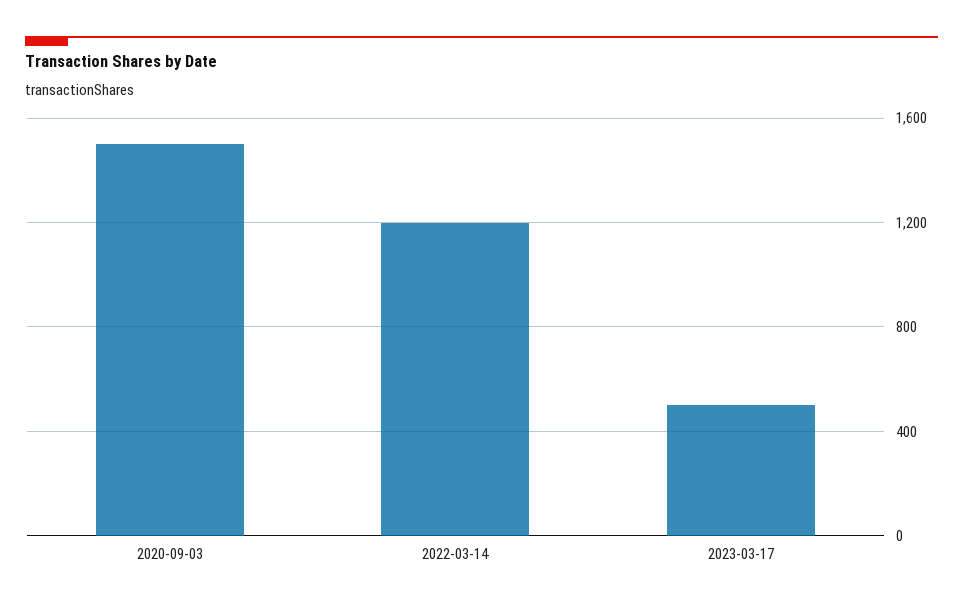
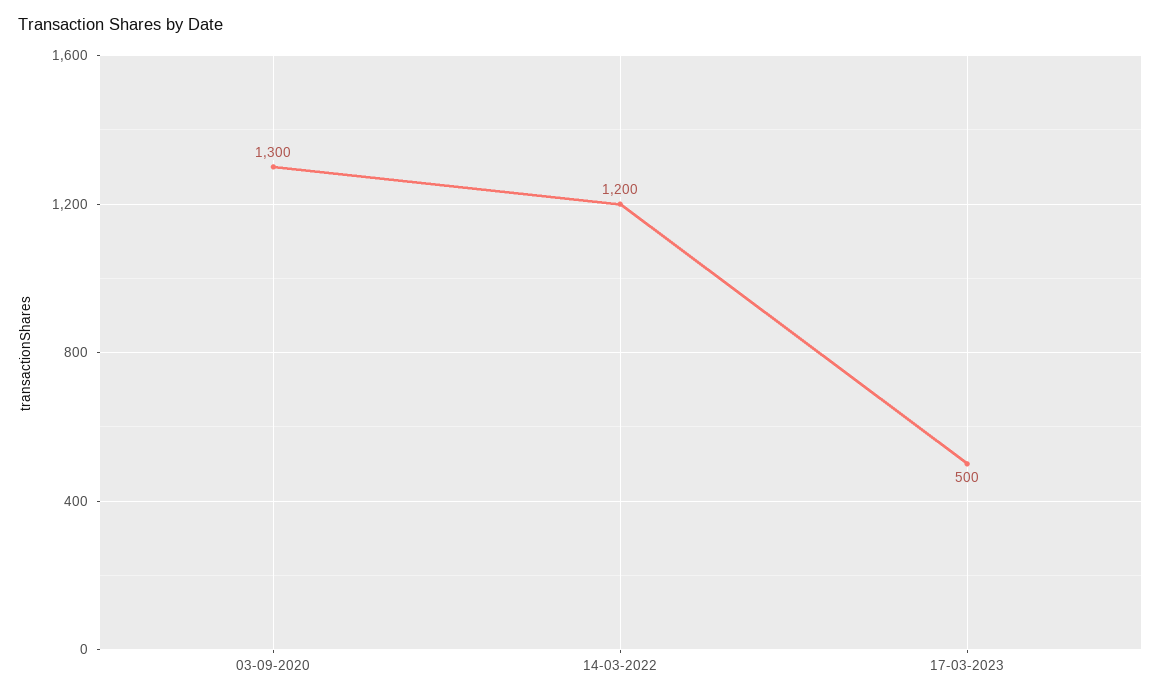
  {
-   "2020-09-03": 1500,
+   "2020-09-03": 1300,
    "2022-03-14": 1200,
    "2023-03-17": 500
  }

